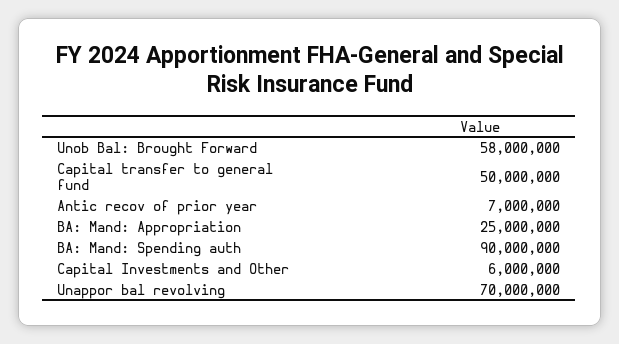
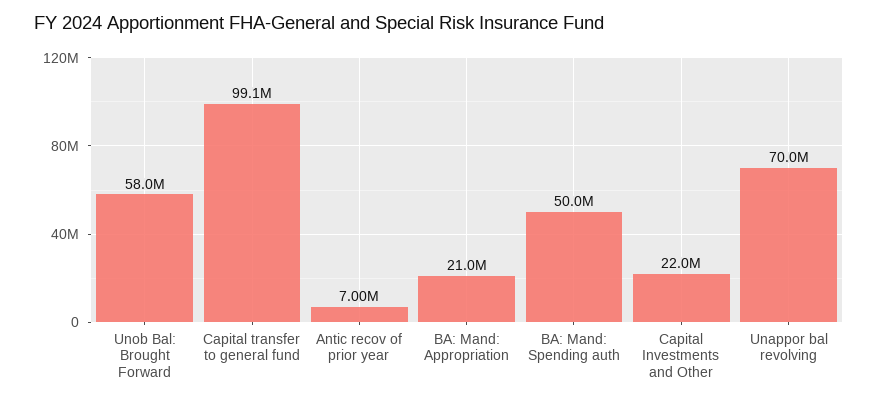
  {
    "Unob Bal: Brought Forward": 58000000,
-   "Capital transfer to general fund": 50000000,
+   "Capital transfer to general fund": 99100000,
    "Antic recov of prior year": 7000000,
-   "BA: Mand: Appropriation": 25000000,
+   "BA: Mand: Appropriation": 21000000,
-   "BA: Mand: Spending auth": 90000000,
+   "BA: Mand: Spending auth": 50000000,
-   "Capital Investments and Other": 6000000,
+   "Capital Investments and Other": 22000000,
    "Unappor bal revolving": 70000000
  }

